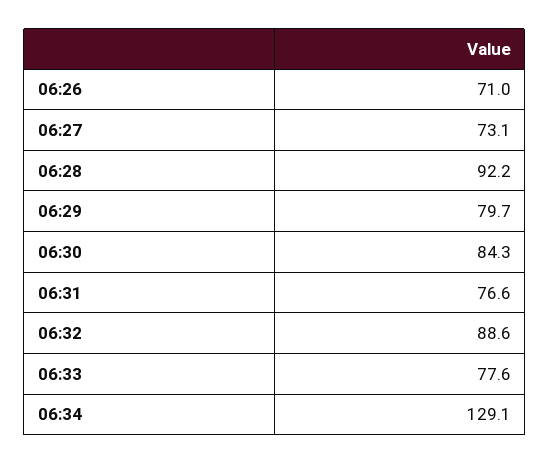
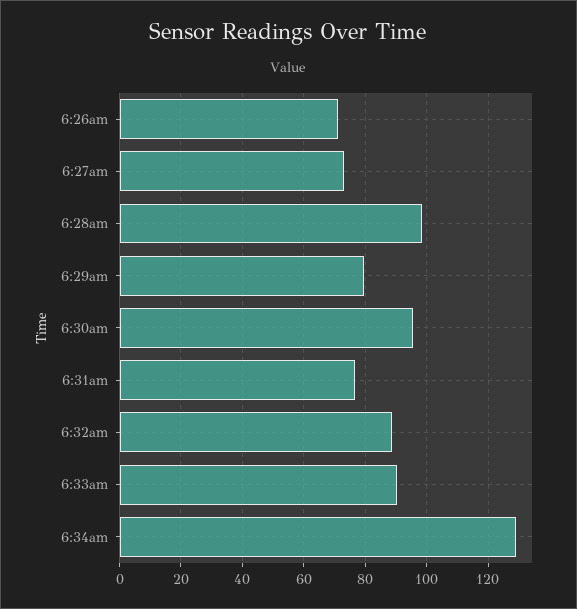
  {
    "06:26": 71,
    "06:27": 73.1,
-   "06:28": 92.2,
+   "06:28": 98,
    "06:29": 79.7,
-   "06:30": 84.3,
+   "06:30": 96,
    "06:31": 76.6,
    "06:32": 88.6,
-   "06:33": 77.6,
+   "06:33": 90,
    "06:34": 129.1
  }

